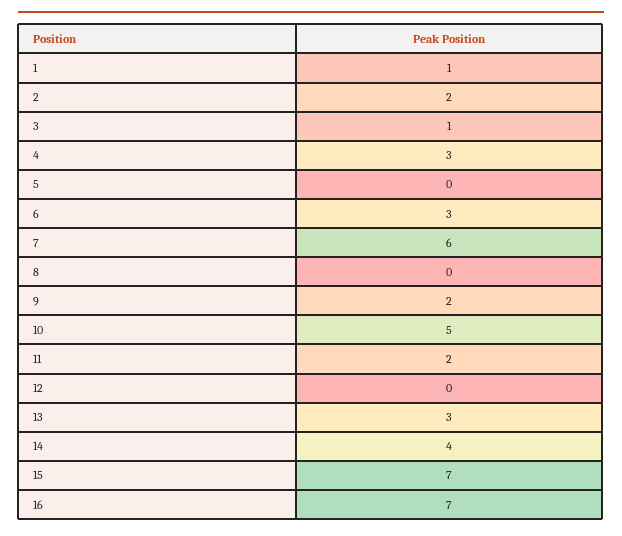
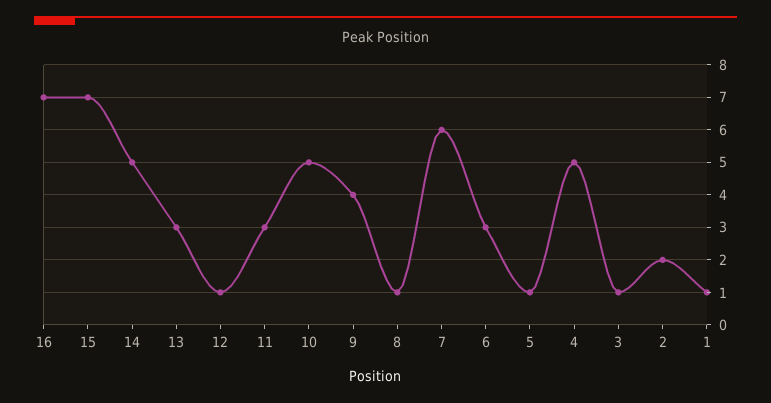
  {
    "1": 1,
    "2": 2,
    "3": 1,
-   "4": 3,
+   "4": 5,
-   "5": 0,
+   "5": 1,
    "6": 3,
    "7": 6,
-   "8": 0,
+   "8": 1,
-   "9": 2,
+   "9": 4,
    "10": 5,
-   "11": 2,
+   "11": 3,
-   "12": 0,
+   "12": 1,
    "13": 3,
-   "14": 4,
+   "14": 5,
    "15": 7,
    "16": 7
  }

